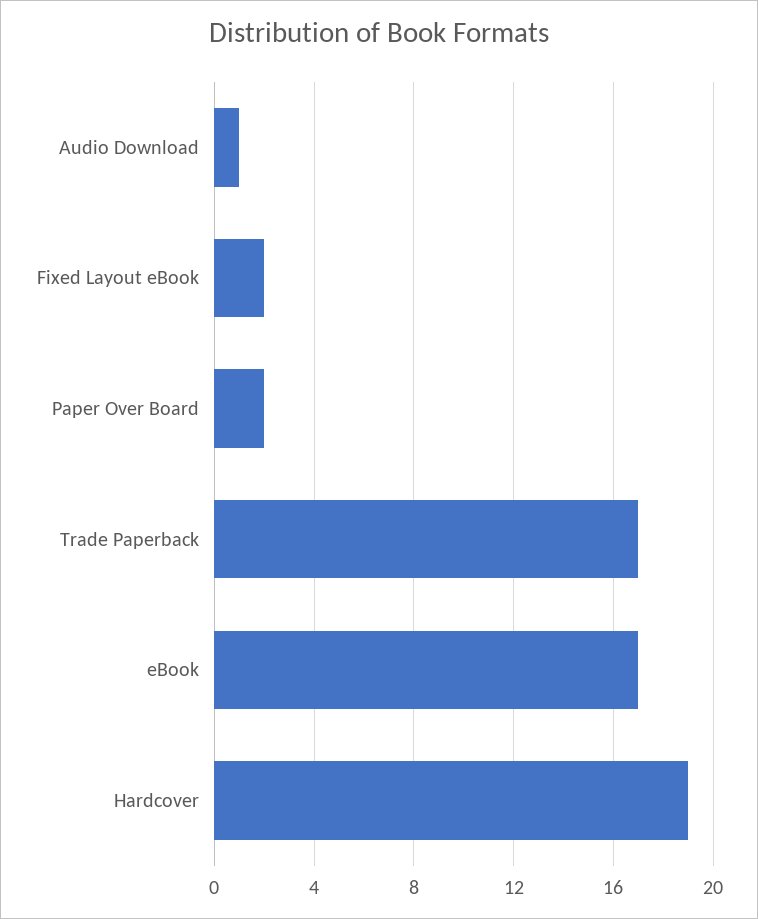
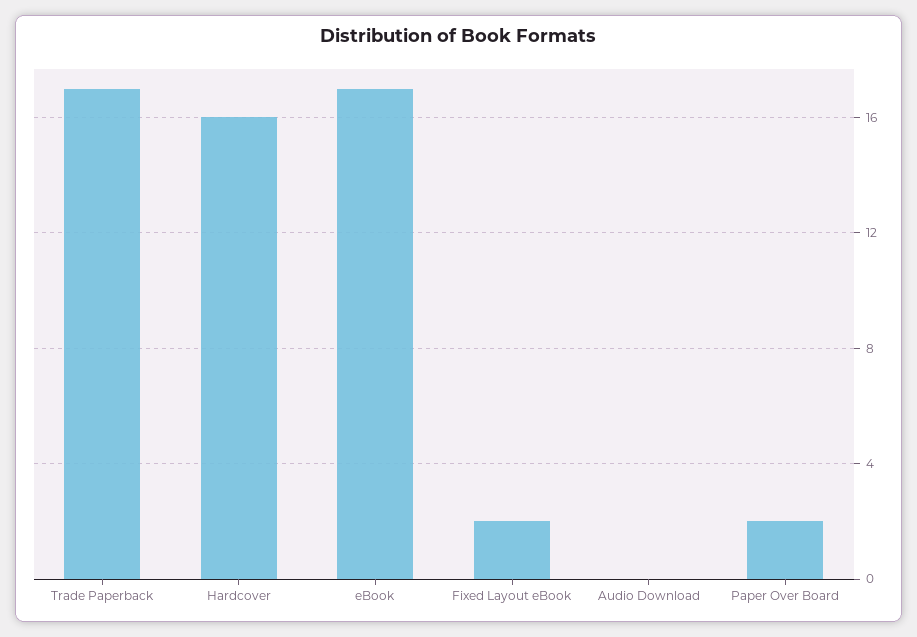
  {
-   "Audio Download": 1,
+   "Audio Download": 0,
    "Fixed Layout eBook": 2,
    "Paper Over Board": 2,
    "Trade Paperback": 17,
    "eBook": 17,
-   "Hardcover": 19
+   "Hardcover": 16
  }

